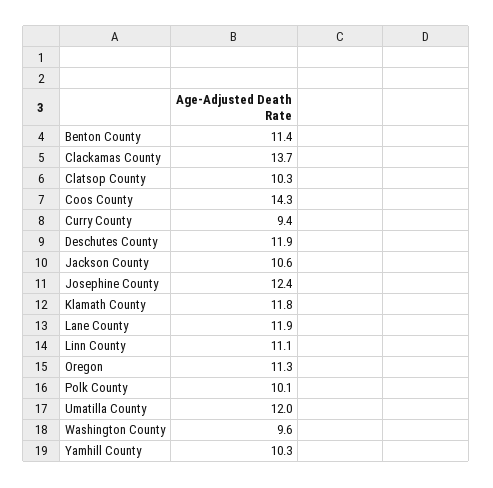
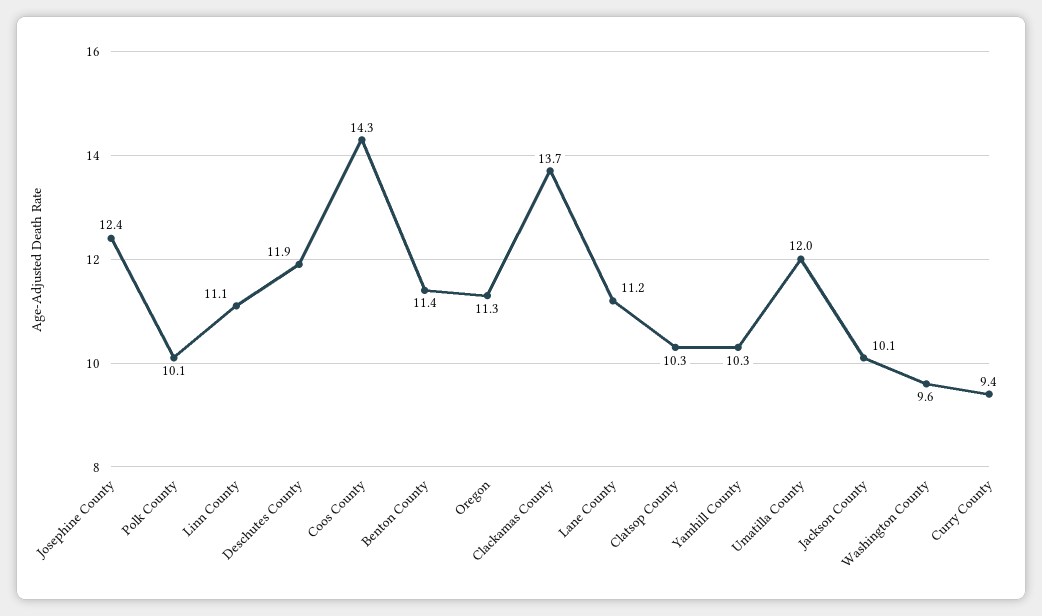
  {
    "Benton County": 11.4,
    "Clackamas County": 13.7,
    "Clatsop County": 10.3,
    "Coos County": 14.3,
    "Curry County": 9.4,
    "Deschutes County": 11.9,
-   "Jackson County": 10.6,
+   "Jackson County": 10.1,
    "Josephine County": 12.4,
-   "Klamath County": 11.8,
-   "Lane County": 11.9,
+   "Lane County": 11.2,
    "Linn County": 11.1,
    "Oregon": 11.3,
    "Polk County": 10.1,
    "Umatilla County": 12,
    "Washington County": 9.6,
    "Yamhill County": 10.3
  }

